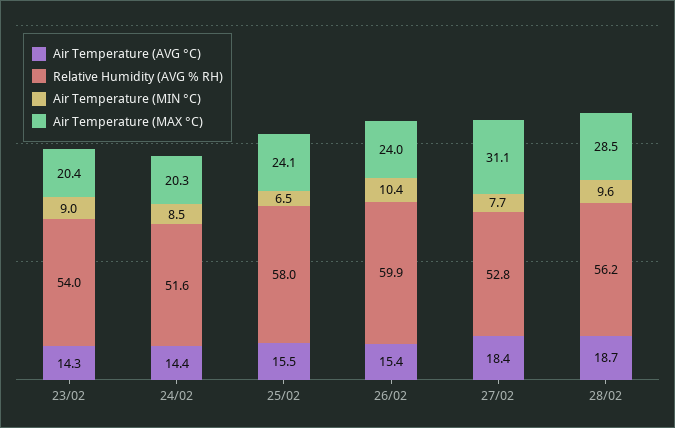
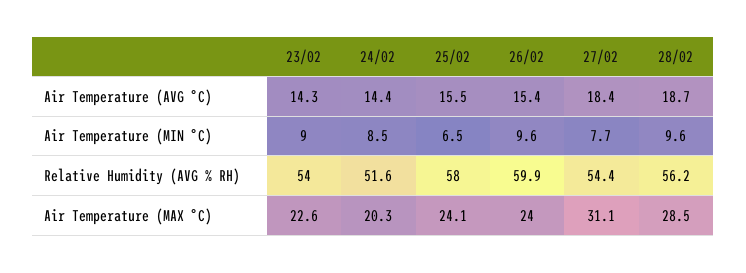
  {
    "Air Temperature (AVG °C)": {
      "23/02": 14.3,
      "24/02": 14.4,
      "25/02": 15.5,
      "26/02": 15.4,
      "27/02": 18.4,
      "28/02": 18.7
    },
    "Relative Humidity (AVG % RH)": {
      "23/02": 54,
      "24/02": 51.6,
      "25/02": 58,
      "26/02": 59.9,
-     "27/02": 52.8,
+     "27/02": 54.4,
      "28/02": 56.2
    },
    "Air Temperature (MIN °C)": {
      "23/02": 9,
      "24/02": 8.5,
      "25/02": 6.5,
-     "26/02": 10.4,
+     "26/02": 9.6,
      "27/02": 7.7,
      "28/02": 9.6
    },
    "Air Temperature (MAX °C)": {
-     "23/02": 20.4,
+     "23/02": 22.6,
      "24/02": 20.3,
      "25/02": 24.1,
      "26/02": 24,
      "27/02": 31.1,
      "28/02": 28.5
    }
  }

